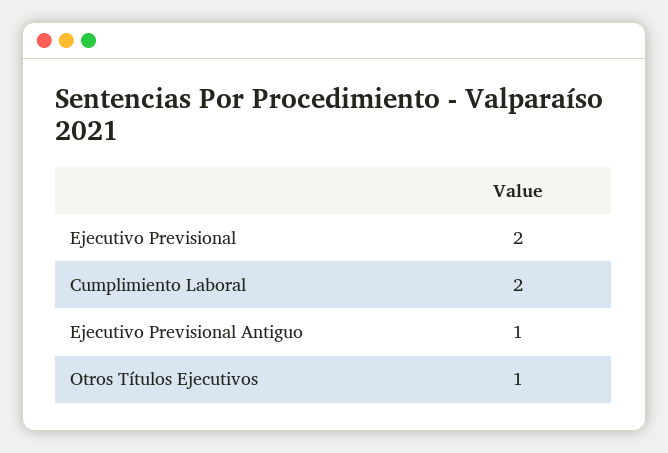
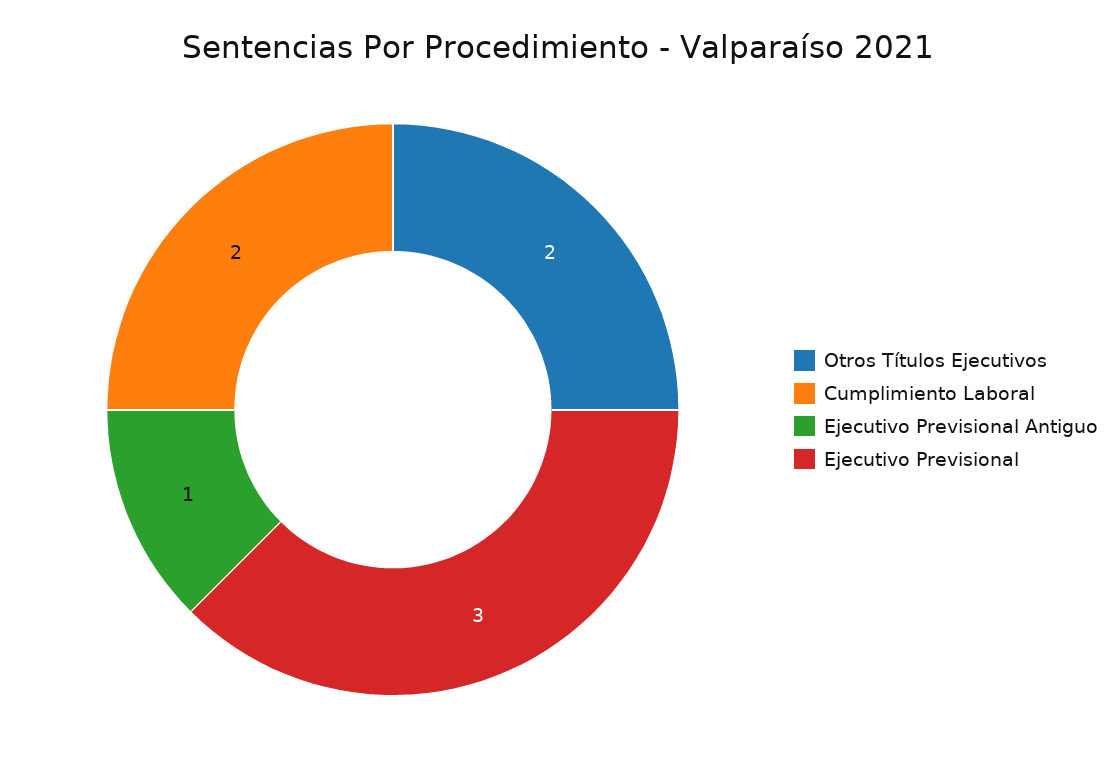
  {
-   "Ejecutivo Previsional": 2,
+   "Ejecutivo Previsional": 3,
    "Cumplimiento Laboral": 2,
    "Ejecutivo Previsional Antiguo": 1,
-   "Otros Títulos Ejecutivos": 1
+   "Otros Títulos Ejecutivos": 2
  }

